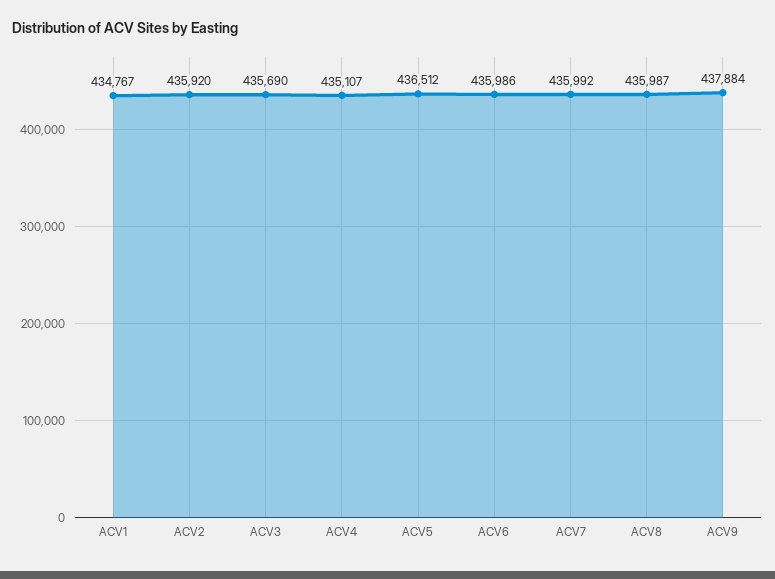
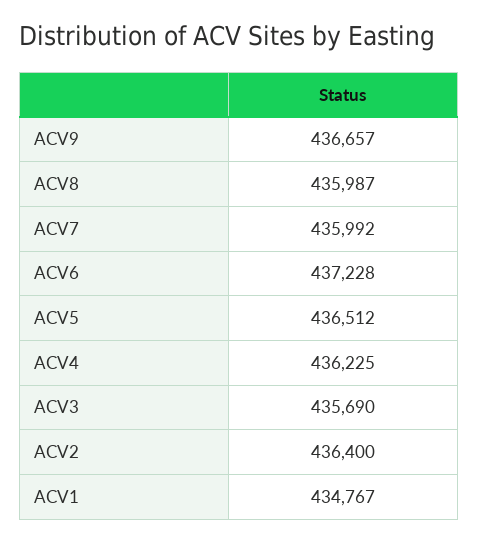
  {
    "ACV1": 434767,
-   "ACV2": 435920,
+   "ACV2": 436400,
    "ACV3": 435690,
-   "ACV4": 435107,
+   "ACV4": 436225,
    "ACV5": 436512,
-   "ACV6": 435986,
+   "ACV6": 437228,
    "ACV7": 435992,
    "ACV8": 435987,
-   "ACV9": 437884
+   "ACV9": 436657
  }

